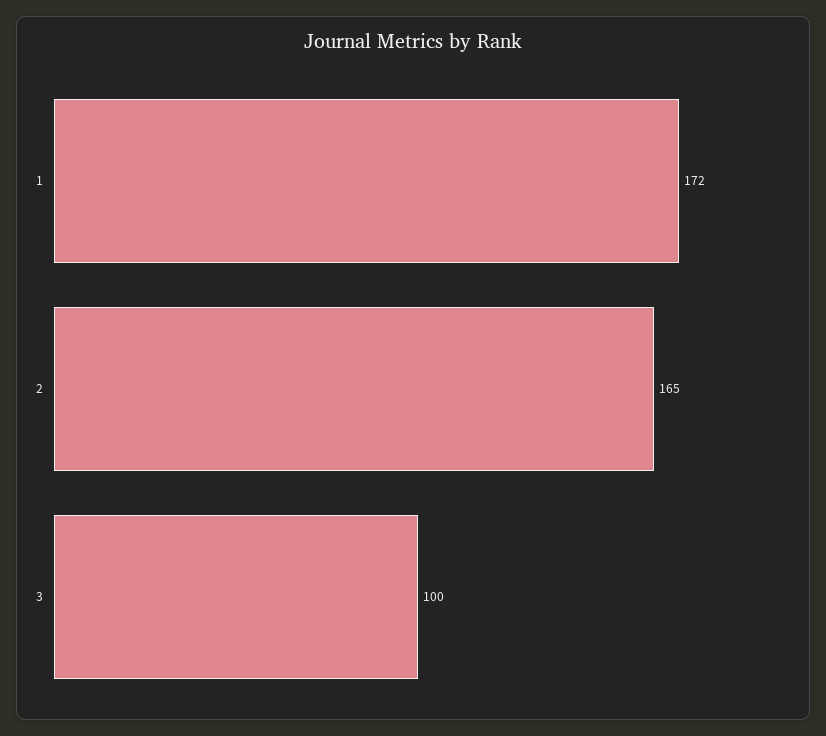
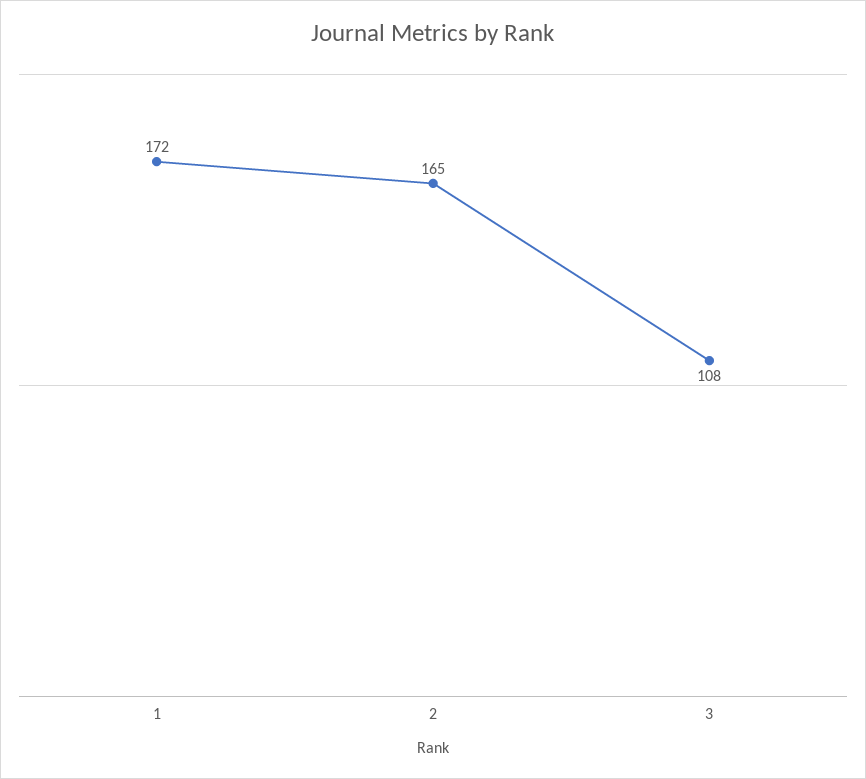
  {
    "1": 172,
    "2": 165,
-   "3": 100
+   "3": 108
  }

